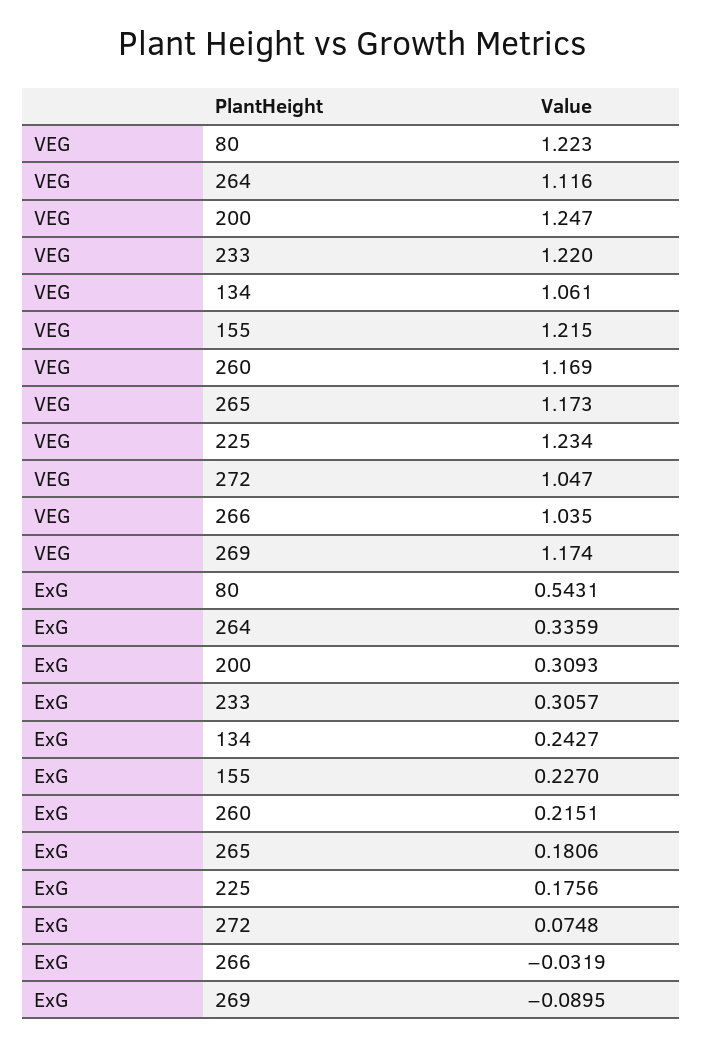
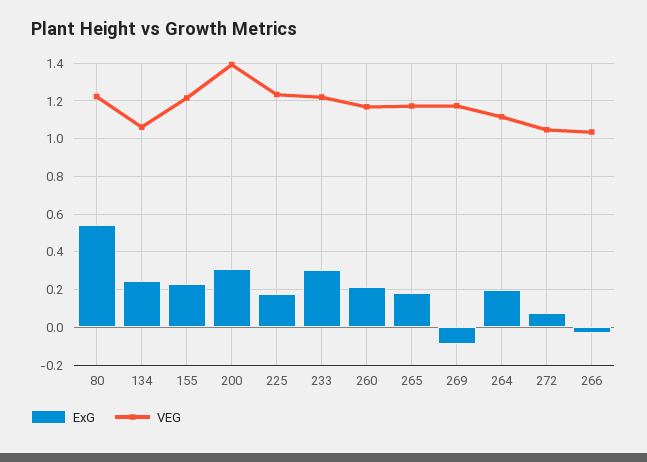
  {
    "VEG": {
      "80": 1.223,
      "264": 1.116,
-     "200": 1.247,
+     "200": 1.4,
      "233": 1.22,
      "134": 1.061,
      "155": 1.215,
      "260": 1.169,
      "265": 1.173,
      "225": 1.234,
      "272": 1.047,
      "266": 1.035,
      "269": 1.174
    },
    "ExG": {
      "80": 0.5431,
-     "264": 0.3359,
+     "264": 0.2,
      "200": 0.3093,
      "233": 0.3057,
      "134": 0.2427,
      "155": 0.227,
      "260": 0.2151,
      "265": 0.1806,
      "225": 0.1756,
      "272": 0.0748,
      "266": -0.0319,
      "269": -0.0895
    }
  }

